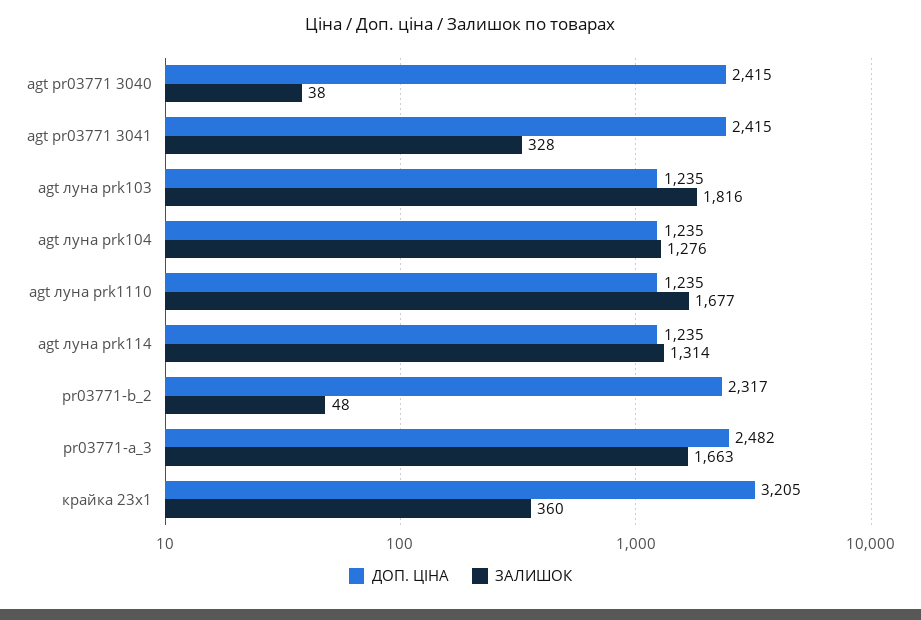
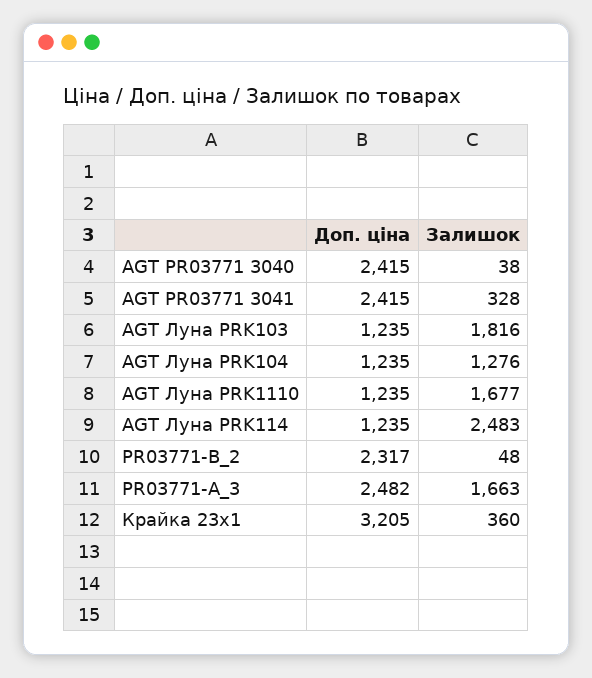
  {
    "ДОП. ЦІНА": {
      "agt pr03771 3040": 2415,
      "agt pr03771 3041": 2415,
      "agt луна prk103": 1235,
      "agt луна prk104": 1235,
      "agt луна prk1110": 1235,
      "agt луна prk114": 1235,
      "pr03771-b_2": 2317,
      "pr03771-а_3": 2482,
      "крайка 23x1": 3205
    },
    "ЗАЛИШОК": {
      "agt pr03771 3040": 38,
      "agt pr03771 3041": 328,
      "agt луна prk103": 1816,
      "agt луна prk104": 1276,
      "agt луна prk1110": 1677,
-     "agt луна prk114": 1314,
+     "agt луна prk114": 2483,
      "pr03771-b_2": 48,
      "pr03771-а_3": 1663,
      "крайка 23x1": 360
    }
  }

